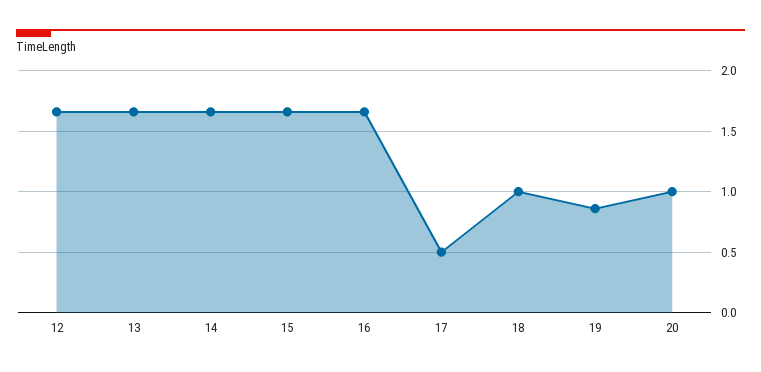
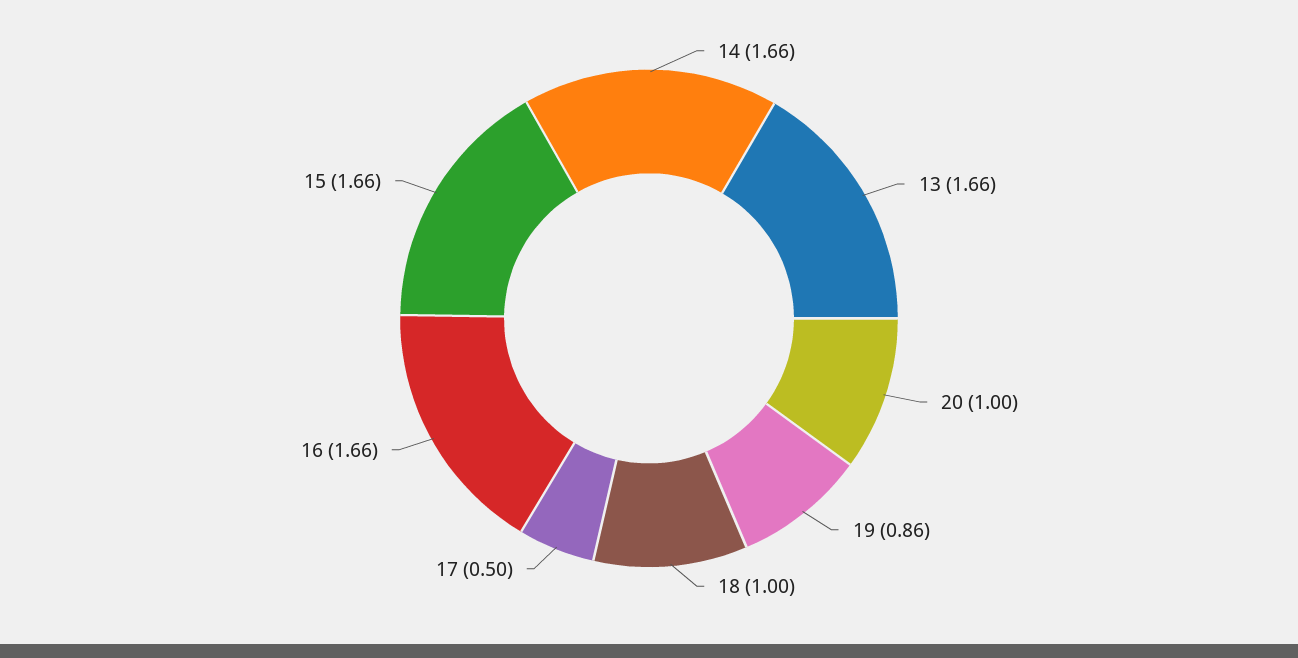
  {
-   "12": 1.65,
    "13": 1.66,
    "14": 1.66,
    "15": 1.66,
    "16": 1.66,
    "17": 0.5,
    "18": 1,
    "19": 0.86,
    "20": 1
  }

